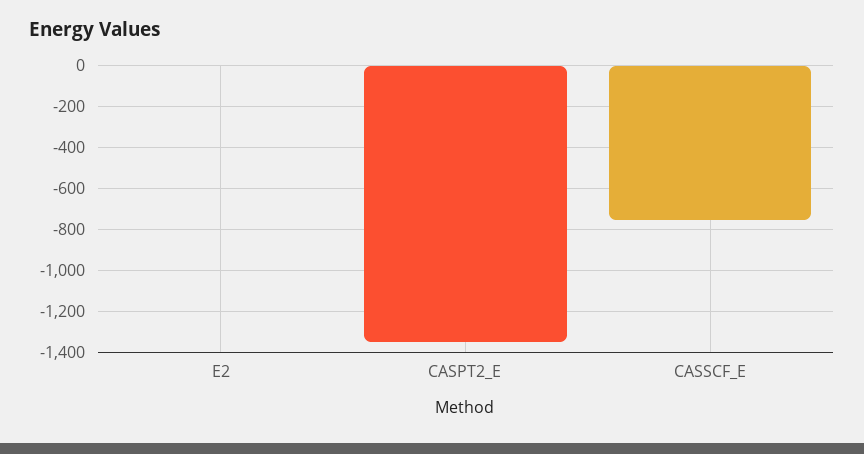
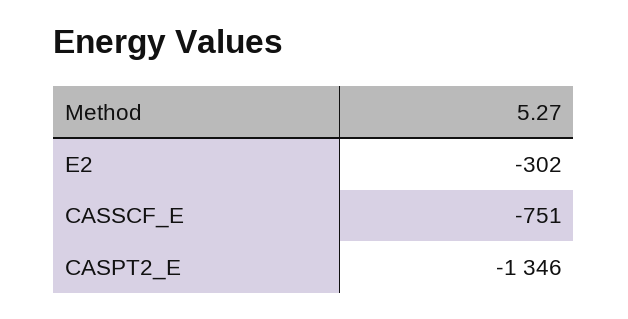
  {
-   "E2": 0,
+   "E2": -302,
    "CASPT2_E": -1346,
    "CASSCF_E": -751
  }

